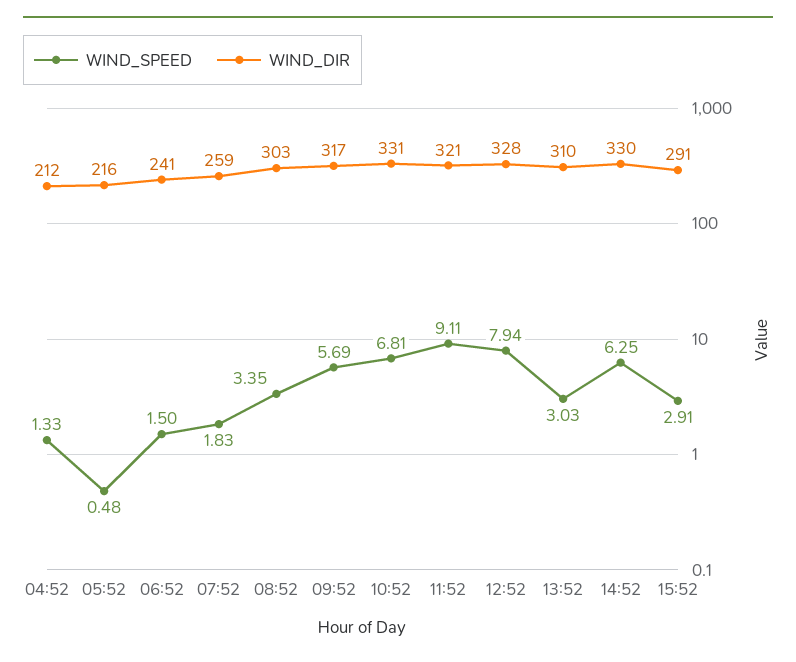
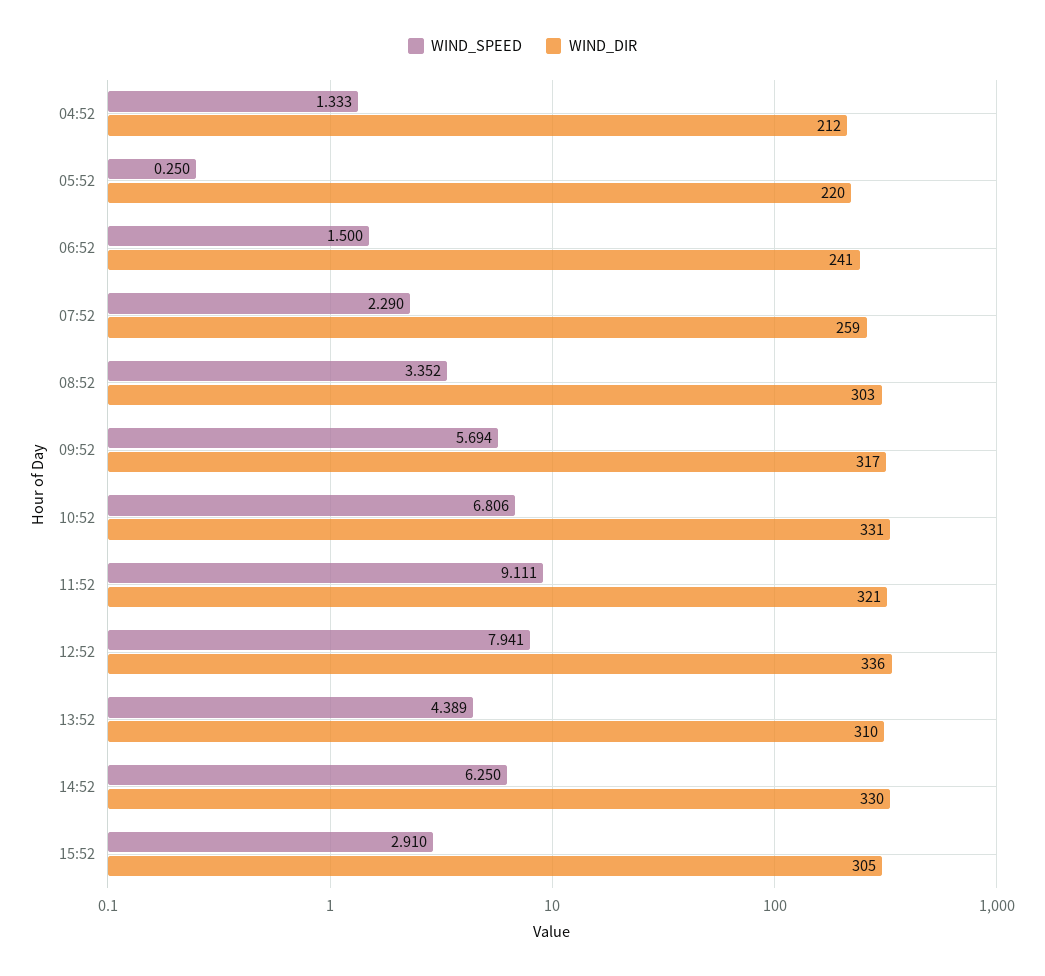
  {
    "WIND_SPEED": {
      "04:52": 1.333,
-     "05:52": 0.48,
+     "05:52": 0.25,
      "06:52": 1.5,
-     "07:52": 1.83,
+     "07:52": 2.29,
      "08:52": 3.352,
      "09:52": 5.694,
      "10:52": 6.806,
      "11:52": 9.111,
      "12:52": 7.941,
-     "13:52": 3.03,
+     "13:52": 4.389,
      "14:52": 6.25,
      "15:52": 2.91
    },
    "WIND_DIR": {
      "04:52": 212,
-     "05:52": 216,
+     "05:52": 220,
      "06:52": 241,
      "07:52": 259,
      "08:52": 303,
      "09:52": 317,
      "10:52": 331,
      "11:52": 321,
-     "12:52": 328,
+     "12:52": 336,
      "13:52": 310,
      "14:52": 330,
-     "15:52": 291
+     "15:52": 305
    }
  }

